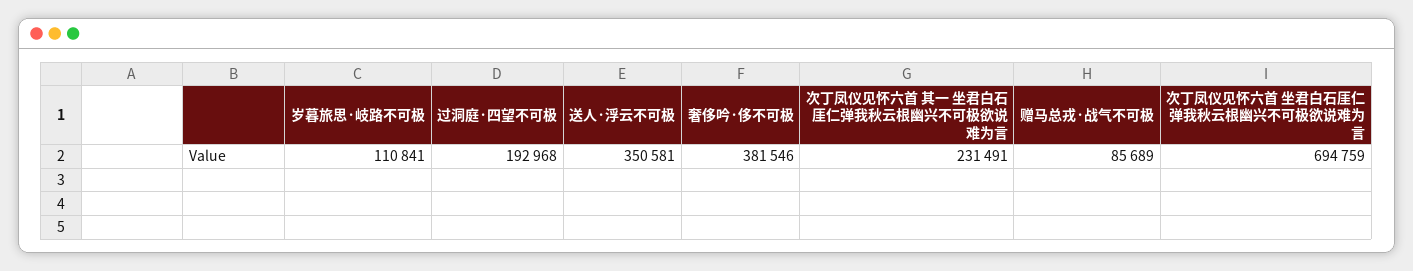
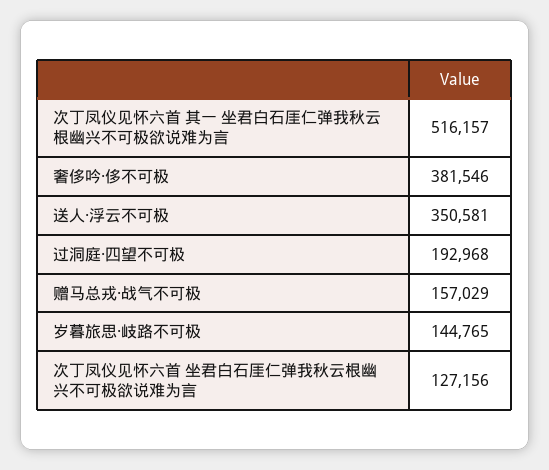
  {
-   "岁暮旅思·岐路不可极": 110841,
+   "岁暮旅思·岐路不可极": 144765,
    "过洞庭·四望不可极": 192968,
    "送人·浮云不可极": 350581,
    "奢侈吟·侈不可极": 381546,
-   "次丁凤仪见怀六首 其一 坐君白石厓仁弹我秋云根幽兴不可极欲说难为言": 231491,
+   "次丁凤仪见怀六首 其一 坐君白石厓仁弹我秋云根幽兴不可极欲说难为言": 516157,
-   "赠马总戎·战气不可极": 85689,
+   "赠马总戎·战气不可极": 157029,
-   "次丁凤仪见怀六首 坐君白石厓仁弹我秋云根幽兴不可极欲说难为言": 694759
+   "次丁凤仪见怀六首 坐君白石厓仁弹我秋云根幽兴不可极欲说难为言": 127156
  }

